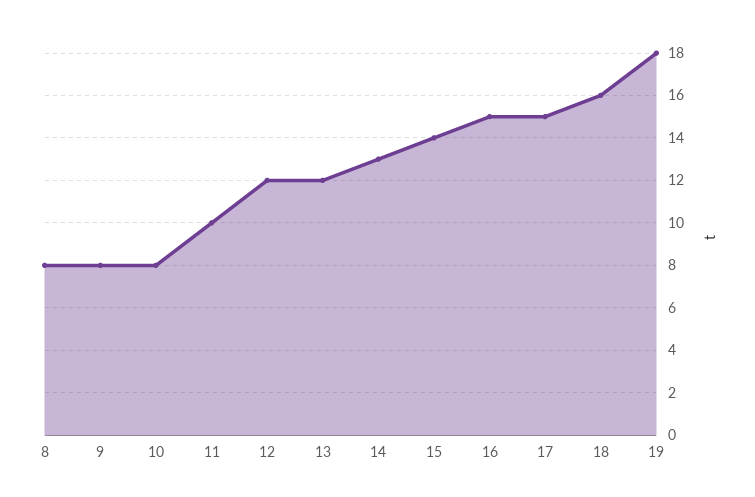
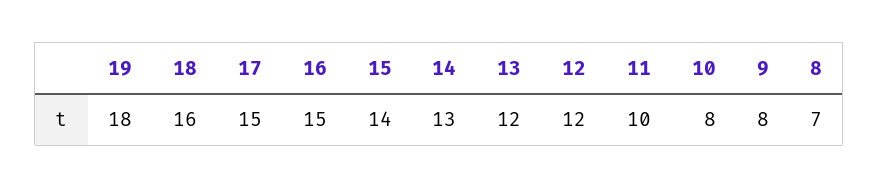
  {
-   "8": 8,
+   "8": 7,
    "9": 8,
    "10": 8,
    "11": 10,
    "12": 12,
    "13": 12,
    "14": 13,
    "15": 14,
    "16": 15,
    "17": 15,
    "18": 16,
    "19": 18
  }

